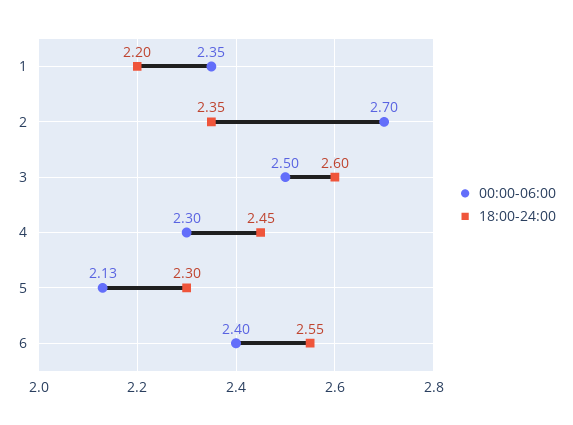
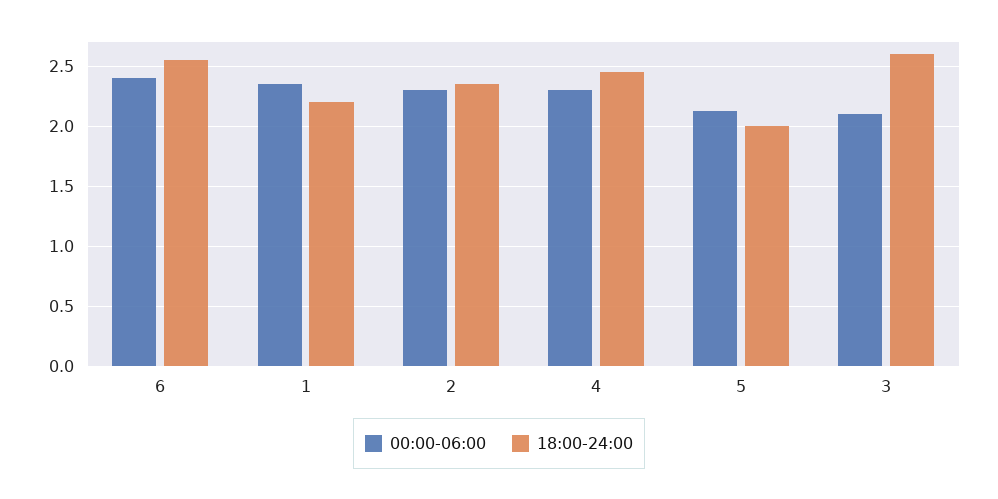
  {
    "00:00-06:00": {
      "1": 2.35,
-     "2": 2.7,
+     "2": 2.3,
-     "3": 2.5,
+     "3": 2.1,
      "4": 2.3,
      "5": 2.13,
      "6": 2.4
    },
    "18:00-24:00": {
      "1": 2.2,
      "2": 2.35,
      "3": 2.6,
      "4": 2.45,
-     "5": 2.3,
+     "5": 2,
      "6": 2.55
    }
  }

